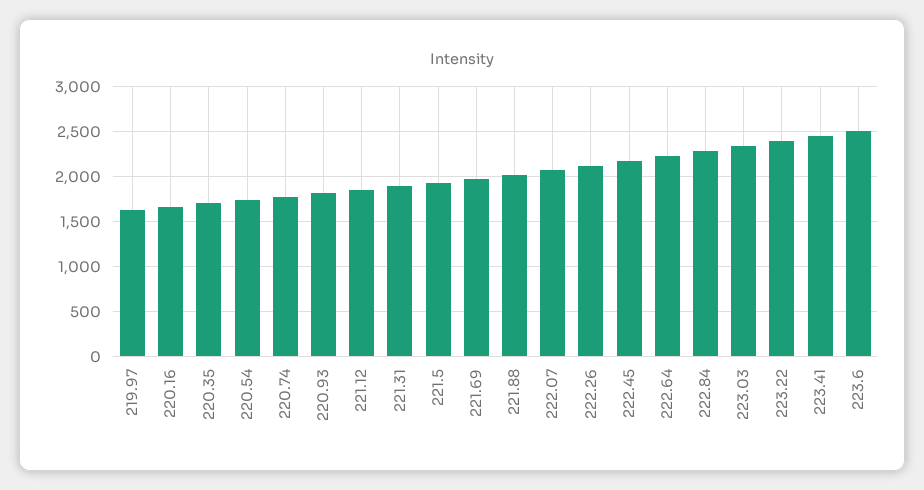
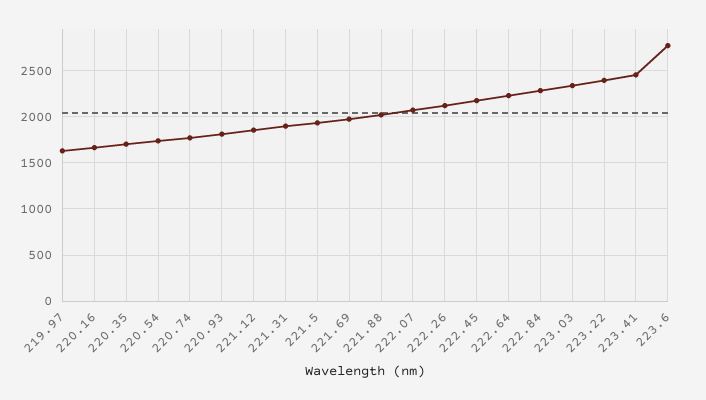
  {
    "219.97": 1600,
    "220.16": 1700,
    "220.35": 1700,
    "220.54": 1700,
    "220.74": 1800,
    "220.93": 1800,
    "221.12": 1900,
    "221.31": 1900,
    "221.5": 1900,
    "221.69": 2000,
    "221.88": 2000,
    "222.07": 2100,
    "222.26": 2100,
    "222.45": 2200,
    "222.64": 2200,
    "222.84": 2300,
    "223.03": 2300,
    "223.22": 2400,
    "223.41": 2500,
-   "223.6": 2500
+   "223.6": 2800
  }

